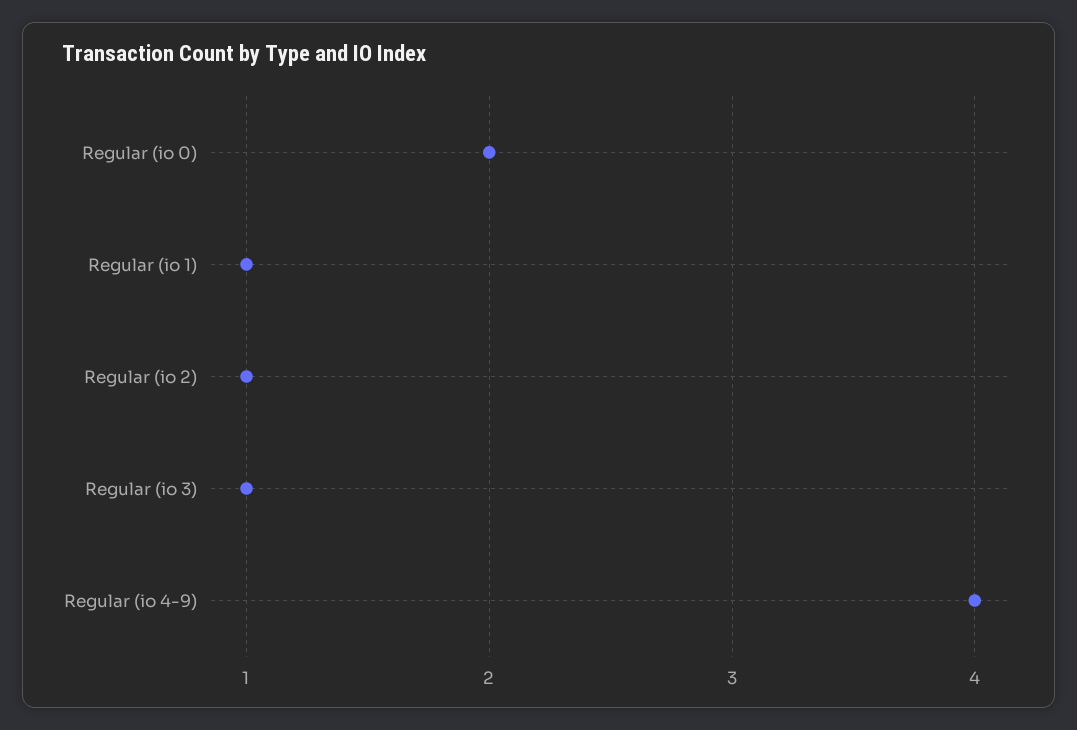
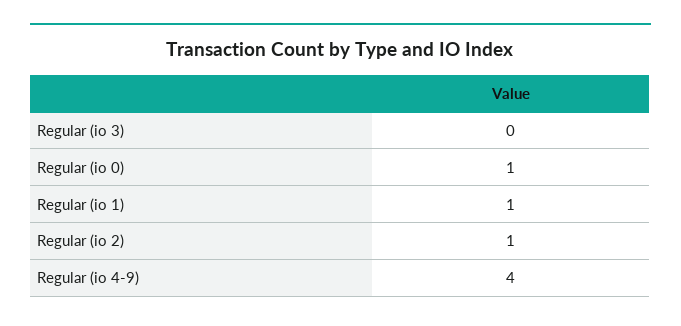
  {
-   "Regular (io 0)": 2,
+   "Regular (io 0)": 1,
    "Regular (io 1)": 1,
    "Regular (io 2)": 1,
-   "Regular (io 3)": 1,
+   "Regular (io 3)": 0,
    "Regular (io 4-9)": 4
  }

